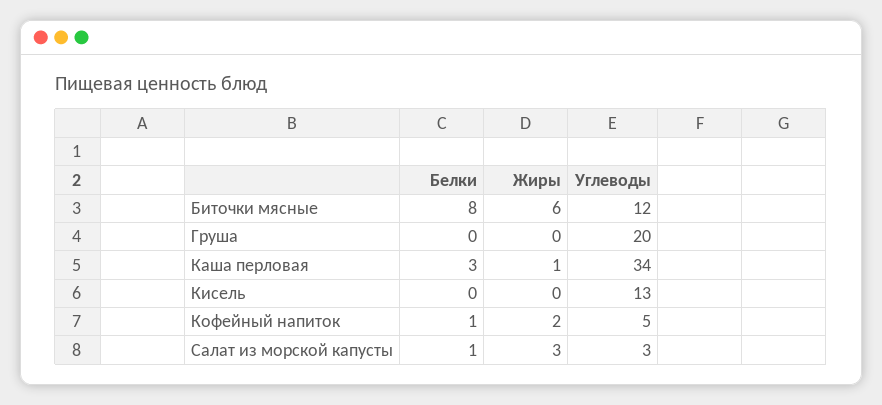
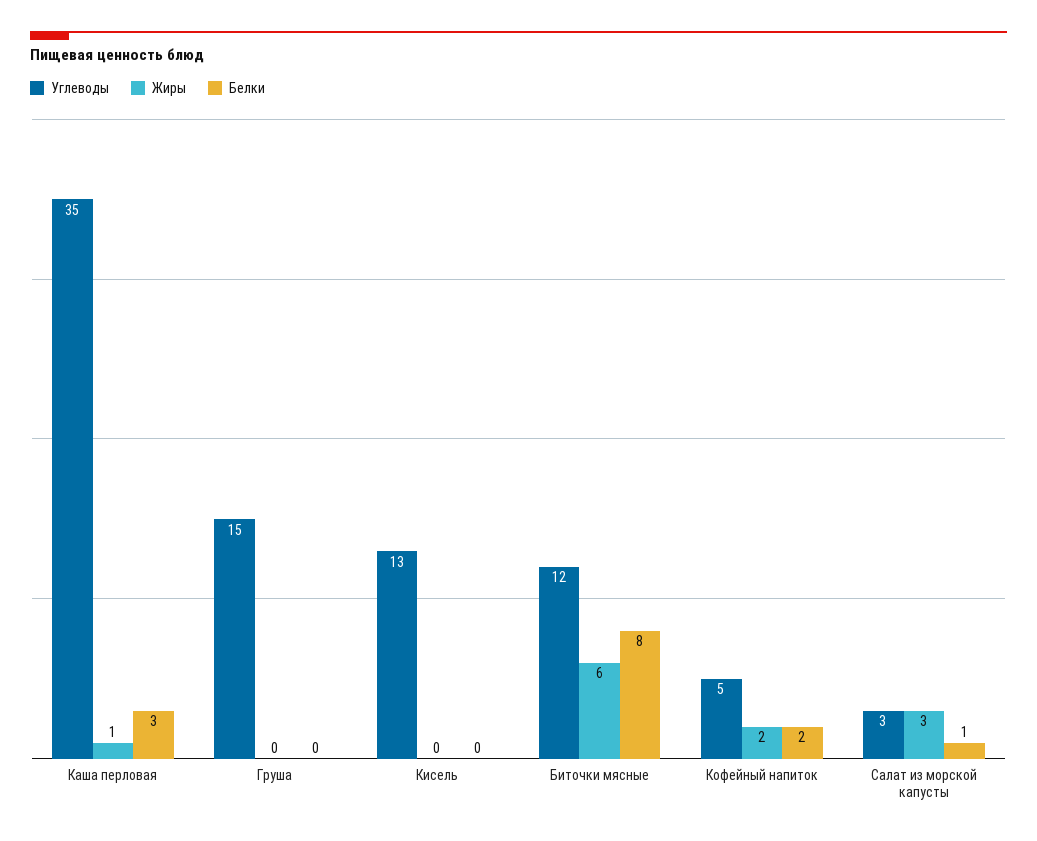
  {
    "Белки": {
      "Биточки мясные": 8,
      "Груша": 0,
      "Каша перловая": 3,
      "Кисель": 0,
-     "Кофейный напиток": 1,
+     "Кофейный напиток": 2,
      "Салат из морской капусты": 1
    },
    "Жиры": {
      "Биточки мясные": 6,
      "Груша": 0,
      "Каша перловая": 1,
      "Кисель": 0,
      "Кофейный напиток": 2,
      "Салат из морской капусты": 3
    },
    "Углеводы": {
      "Биточки мясные": 12,
-     "Груша": 20,
+     "Груша": 15,
-     "Каша перловая": 34,
+     "Каша перловая": 35,
      "Кисель": 13,
      "Кофейный напиток": 5,
      "Салат из морской капусты": 3
    }
  }

